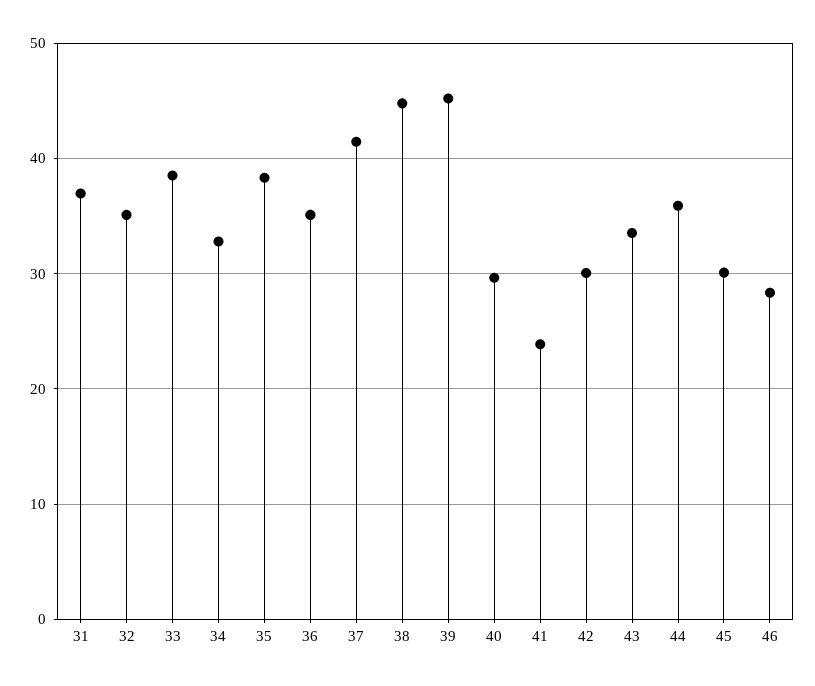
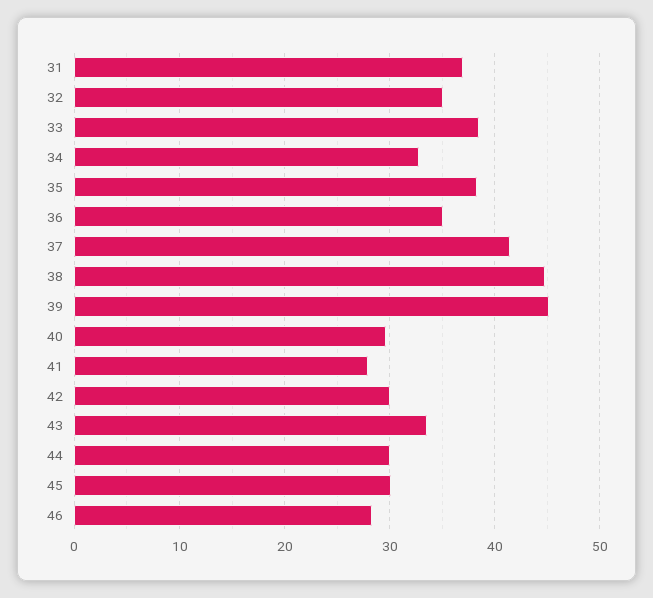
  {
    "31": 37,
    "32": 35,
    "33": 39,
    "34": 33,
    "35": 38,
    "36": 35,
    "37": 41,
    "38": 45,
    "39": 45,
    "40": 30,
-   "41": 24,
+   "41": 28,
    "42": 30,
    "43": 34,
-   "44": 36,
+   "44": 30,
    "45": 30,
    "46": 28
  }

